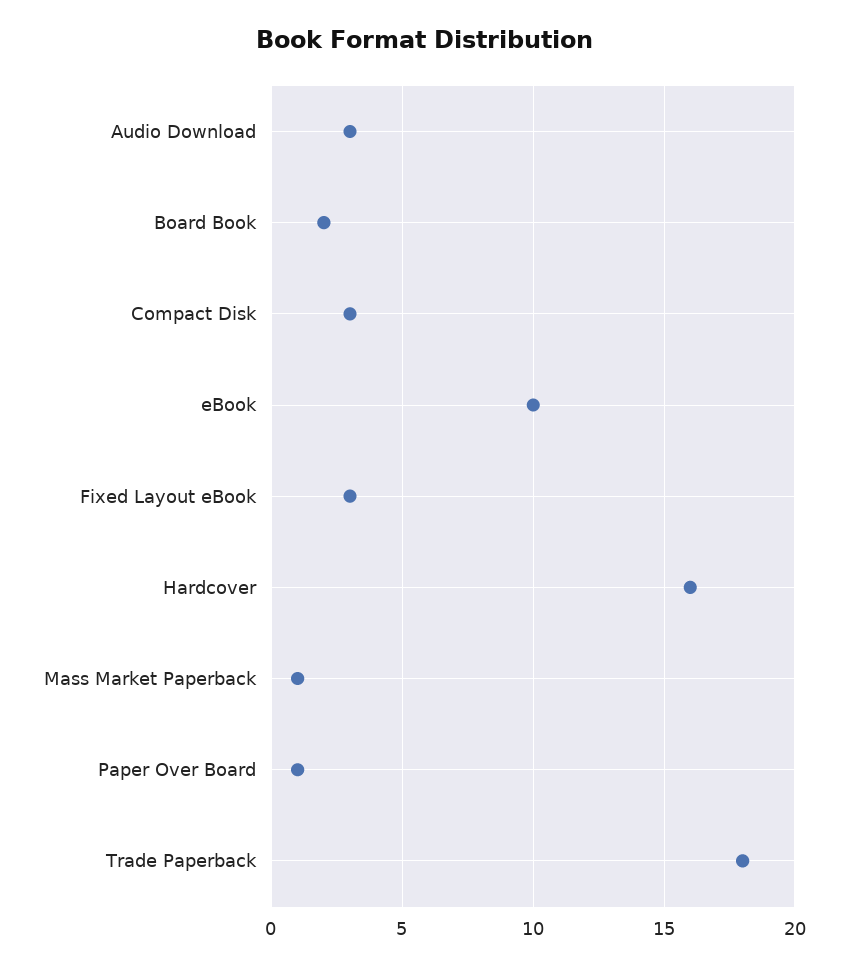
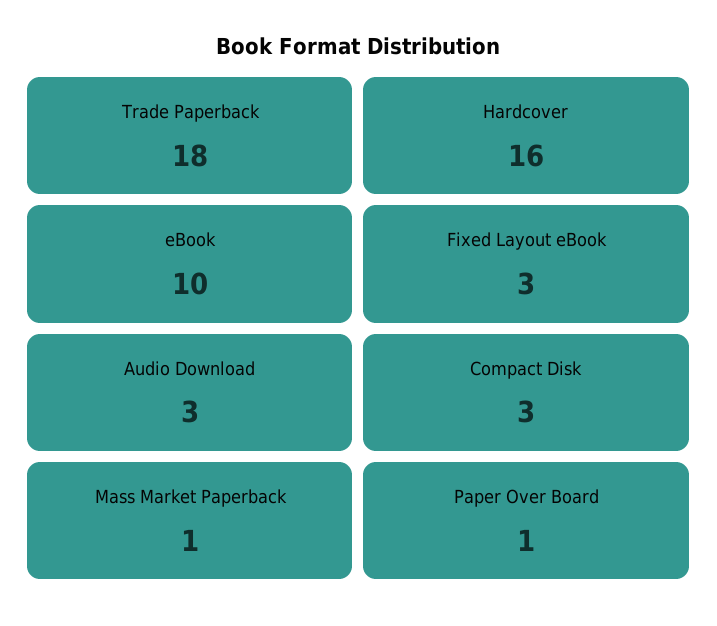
  {
    "Audio Download": 3,
-   "Board Book": 2,
    "Compact Disk": 3,
    "eBook": 10,
    "Fixed Layout eBook": 3,
    "Hardcover": 16,
    "Mass Market Paperback": 1,
    "Paper Over Board": 1,
    "Trade Paperback": 18
  }

